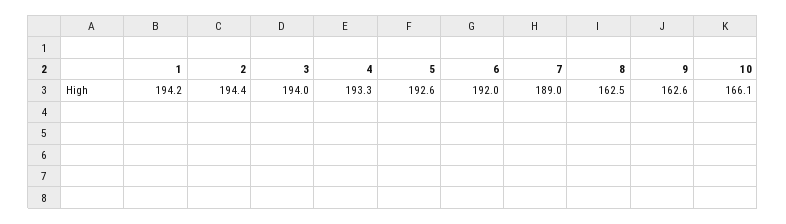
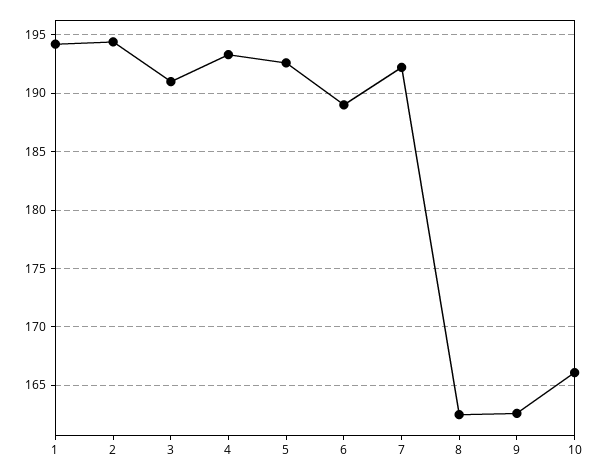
  {
    "1": 194.2,
    "2": 194.4,
-   "3": 194,
+   "3": 191,
    "4": 193.3,
    "5": 192.6,
-   "6": 192,
+   "6": 189,
-   "7": 189,
+   "7": 192,
    "8": 162.5,
    "9": 162.6,
    "10": 166.1
  }

